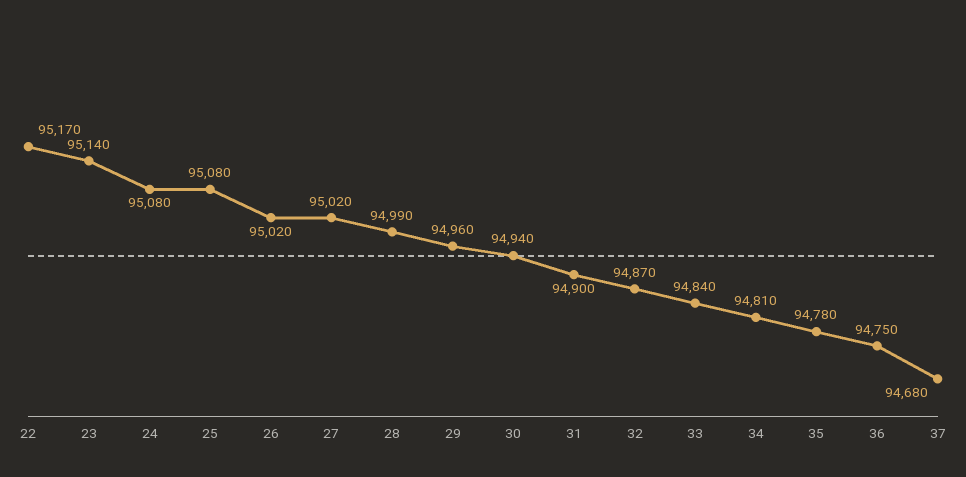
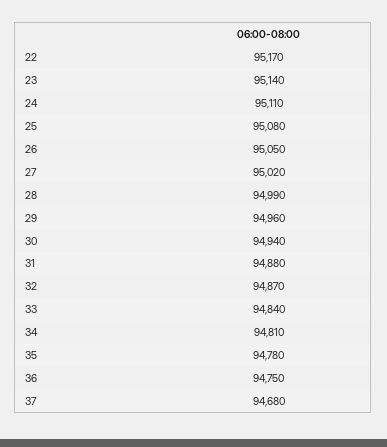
  {
    "22": 95170,
    "23": 95140,
-   "24": 95080,
+   "24": 95110,
    "25": 95080,
-   "26": 95020,
+   "26": 95050,
    "27": 95020,
    "28": 94990,
    "29": 94960,
    "30": 94940,
-   "31": 94900,
+   "31": 94880,
    "32": 94870,
    "33": 94840,
    "34": 94810,
    "35": 94780,
    "36": 94750,
    "37": 94680
  }

